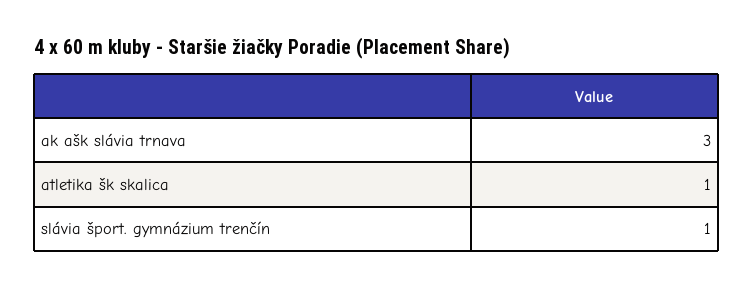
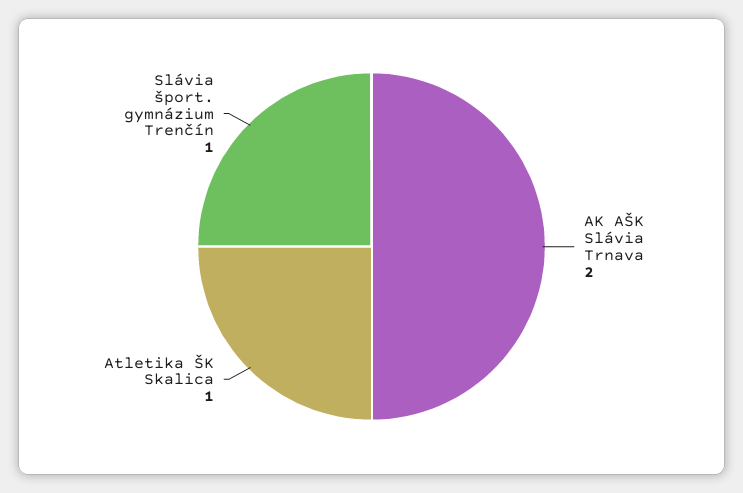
  {
-   "ak ašk slávia trnava": 3,
+   "ak ašk slávia trnava": 2,
    "atletika šk skalica": 1,
    "slávia šport. gymnázium trenčín": 1
  }

